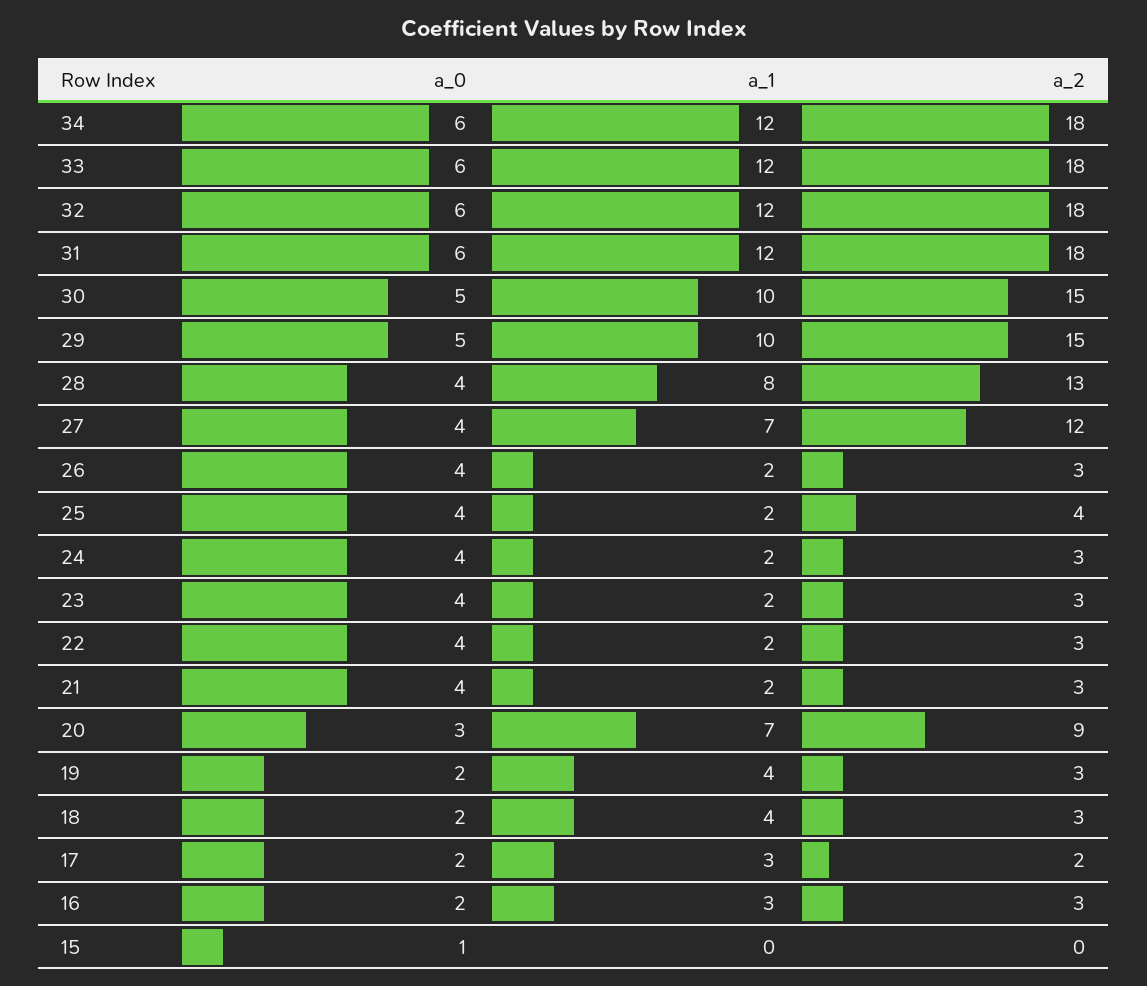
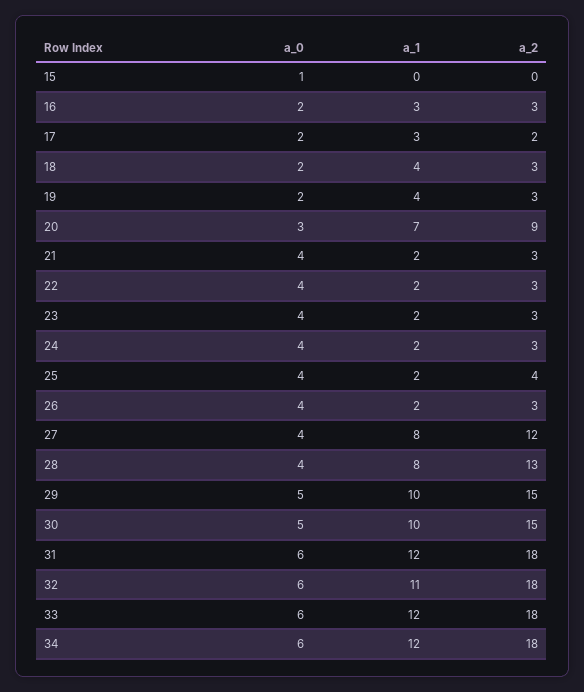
  {
    "a_0": {
      "34": 6,
      "33": 6,
      "32": 6,
      "31": 6,
      "30": 5,
      "29": 5,
      "28": 4,
      "27": 4,
      "26": 4,
      "25": 4,
      "24": 4,
      "23": 4,
      "22": 4,
      "21": 4,
      "20": 3,
      "19": 2,
      "18": 2,
      "17": 2,
      "16": 2,
      "15": 1
    },
    "a_1": {
      "34": 12,
      "33": 12,
-     "32": 12,
+     "32": 11,
      "31": 12,
      "30": 10,
      "29": 10,
      "28": 8,
-     "27": 7,
+     "27": 8,
      "26": 2,
      "25": 2,
      "24": 2,
      "23": 2,
      "22": 2,
      "21": 2,
      "20": 7,
      "19": 4,
      "18": 4,
      "17": 3,
      "16": 3,
      "15": 0
    },
    "a_2": {
      "34": 18,
      "33": 18,
      "32": 18,
      "31": 18,
      "30": 15,
      "29": 15,
      "28": 13,
      "27": 12,
      "26": 3,
      "25": 4,
      "24": 3,
      "23": 3,
      "22": 3,
      "21": 3,
      "20": 9,
      "19": 3,
      "18": 3,
      "17": 2,
      "16": 3,
      "15": 0
    }
  }

